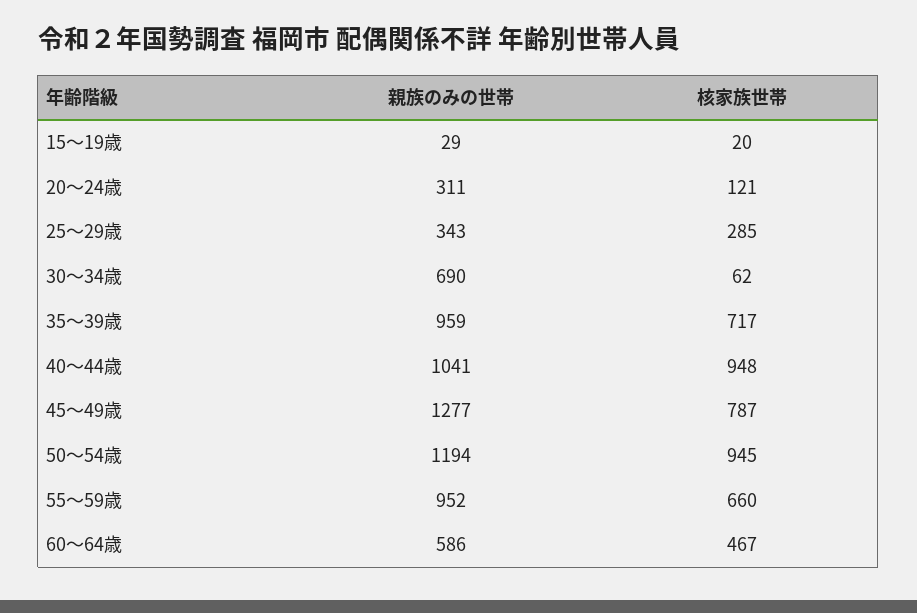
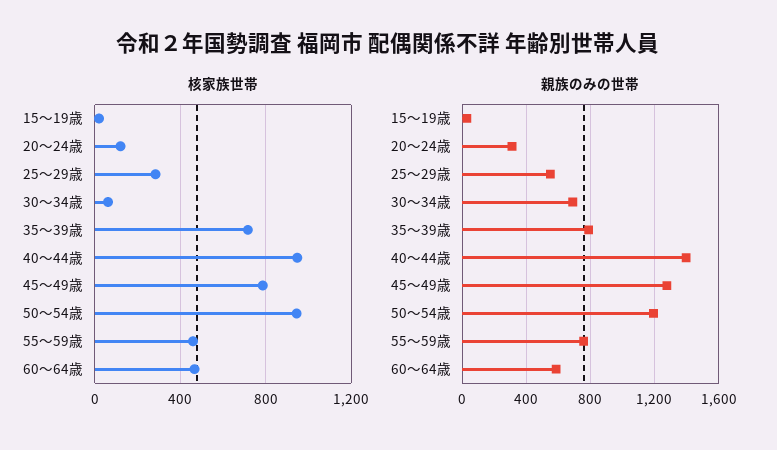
  {
    "親族のみの世帯": {
      "15～19歳": 29,
      "20～24歳": 311,
-     "25～29歳": 343,
+     "25～29歳": 550,
      "30～34歳": 690,
-     "35～39歳": 959,
+     "35～39歳": 800,
-     "40～44歳": 1041,
+     "40～44歳": 1400,
      "45～49歳": 1277,
      "50～54歳": 1194,
-     "55～59歳": 952,
+     "55～59歳": 750,
      "60～64歳": 586
    },
    "核家族世帯": {
      "15～19歳": 20,
      "20～24歳": 121,
      "25～29歳": 285,
      "30～34歳": 62,
      "35～39歳": 717,
      "40～44歳": 948,
      "45～49歳": 787,
      "50～54歳": 945,
-     "55～59歳": 660,
+     "55～59歳": 450,
      "60～64歳": 467
    }
  }

